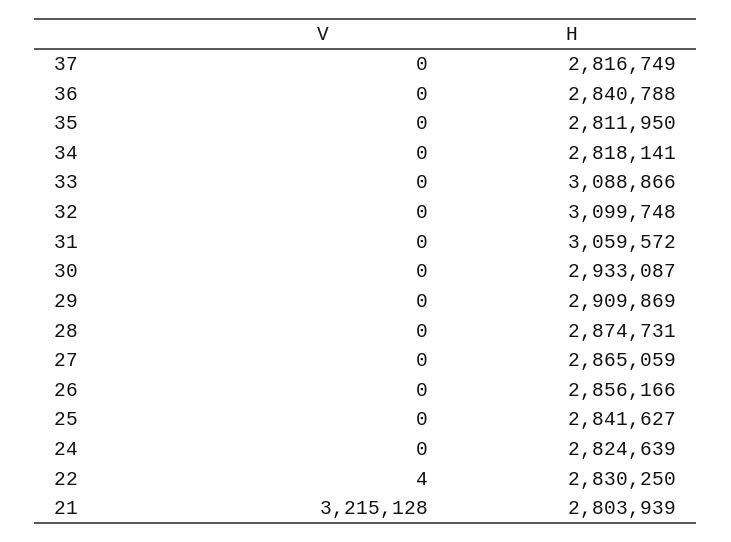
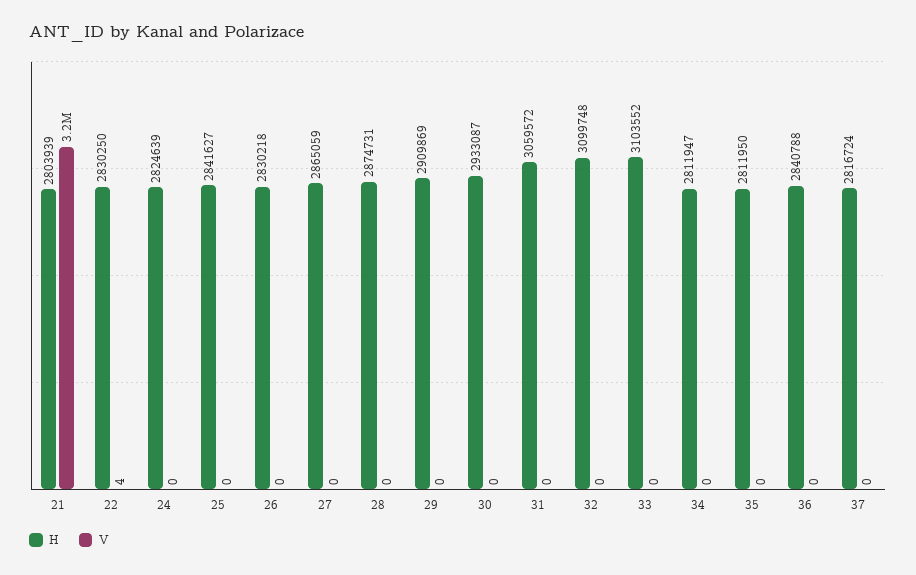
  {
    "V": {
      "37": 0,
      "36": 0,
      "35": 0,
      "34": 0,
      "33": 0,
      "32": 0,
      "31": 0,
      "30": 0,
      "29": 0,
      "28": 0,
      "27": 0,
      "26": 0,
      "25": 0,
      "24": 0,
      "22": 4,
      "21": 3215128
    },
    "H": {
-     "37": 2816749,
+     "37": 2816724,
      "36": 2840788,
      "35": 2811950,
-     "34": 2818141,
+     "34": 2811947,
-     "33": 3088866,
+     "33": 3103552,
      "32": 3099748,
      "31": 3059572,
      "30": 2933087,
      "29": 2909869,
      "28": 2874731,
      "27": 2865059,
-     "26": 2856166,
+     "26": 2830218,
      "25": 2841627,
      "24": 2824639,
      "22": 2830250,
      "21": 2803939
    }
  }

